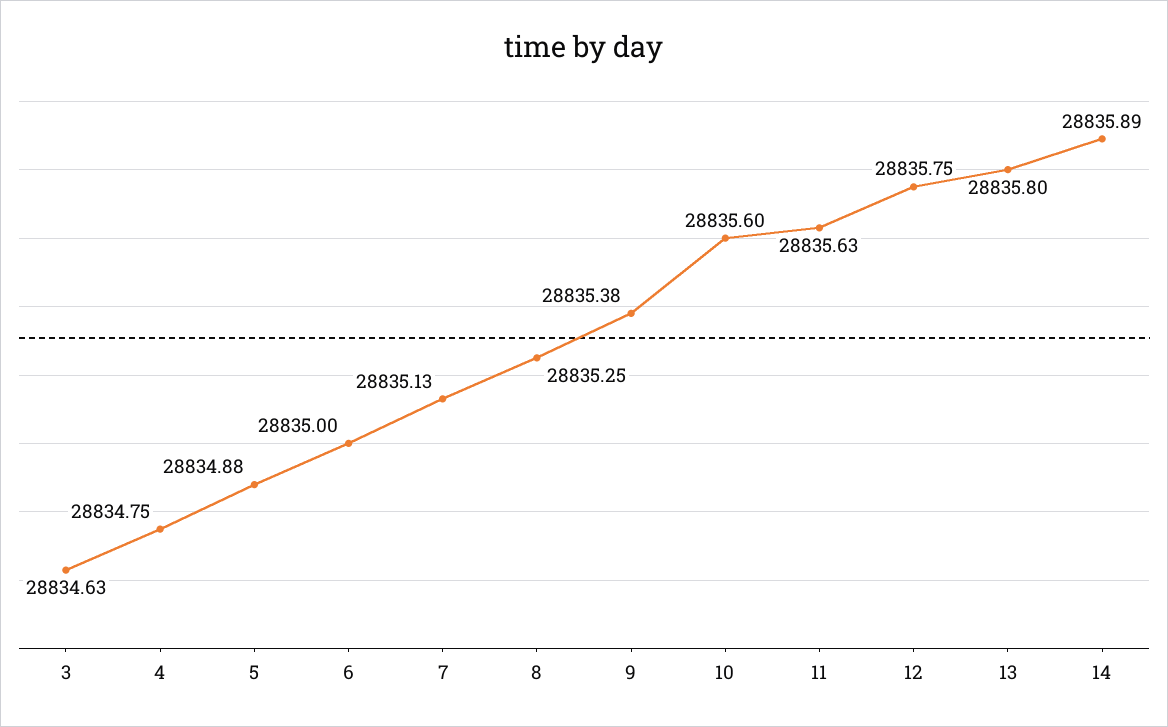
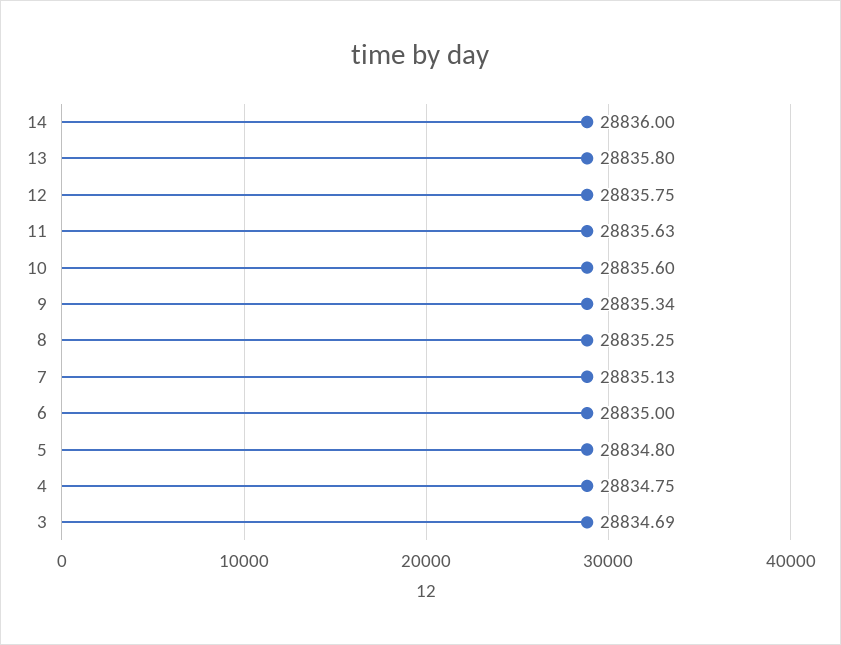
  {
-   "3": 28834.63,
+   "3": 28834.69,
    "4": 28834.75,
-   "5": 28834.88,
+   "5": 28834.8,
    "6": 28835,
    "7": 28835.13,
    "8": 28835.25,
-   "9": 28835.38,
+   "9": 28835.34,
    "10": 28835.6,
    "11": 28835.63,
    "12": 28835.75,
    "13": 28835.8,
-   "14": 28835.89
+   "14": 28836
  }

